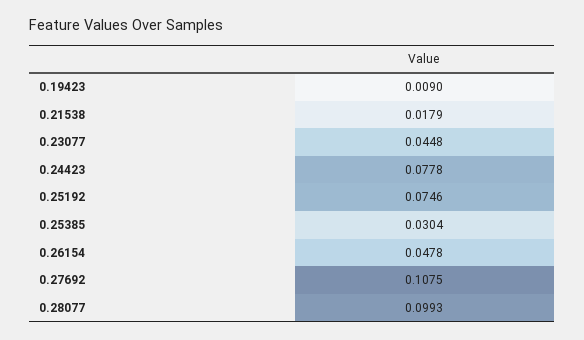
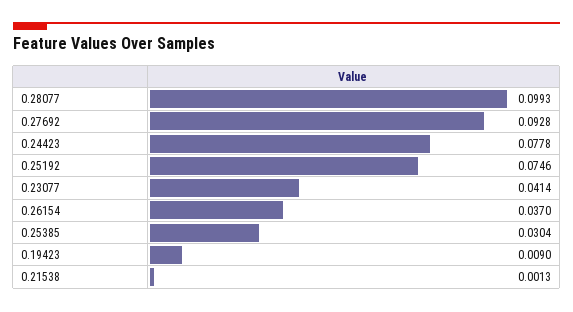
  {
    "0.19423": 0.009,
-   "0.21538": 0.0179,
+   "0.21538": 0.0013,
-   "0.23077": 0.0448,
+   "0.23077": 0.0414,
    "0.24423": 0.0778,
    "0.25192": 0.0746,
    "0.25385": 0.0304,
-   "0.26154": 0.0478,
+   "0.26154": 0.037,
-   "0.27692": 0.1075,
+   "0.27692": 0.0928,
    "0.28077": 0.0993
  }

